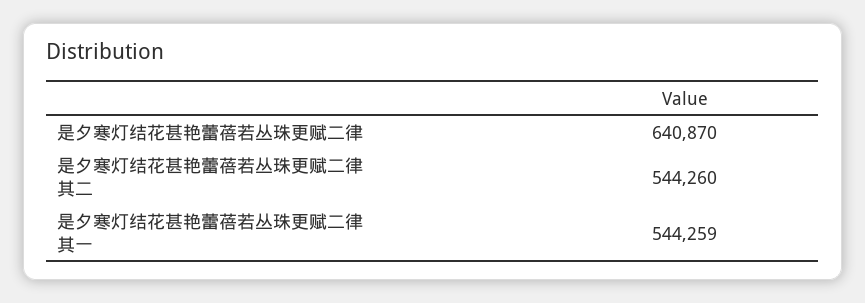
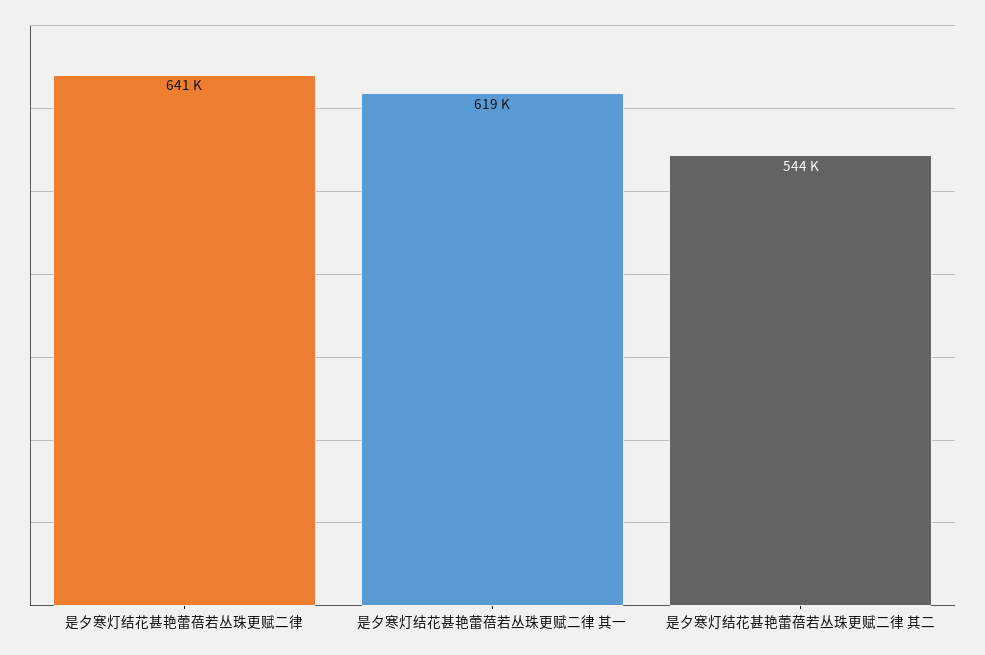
  {
    "是夕寒灯结花甚艳蕾蓓若丛珠更赋二律": 640870,
    "是夕寒灯结花甚艳蕾蓓若丛珠更赋二律 其二": 544260,
-   "是夕寒灯结花甚艳蕾蓓若丛珠更赋二律 其一": 544259
+   "是夕寒灯结花甚艳蕾蓓若丛珠更赋二律 其一": 619000
  }

